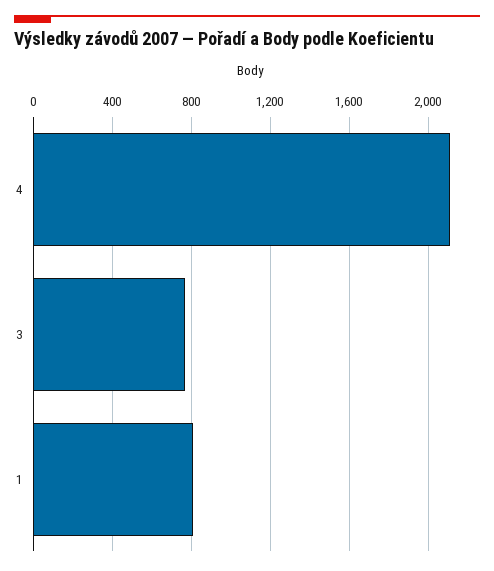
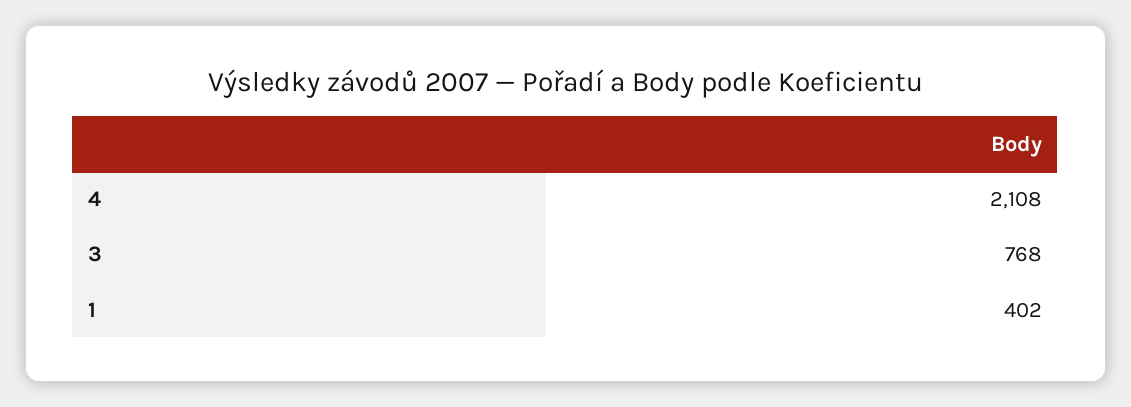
  {
    "4": 2108,
    "3": 768,
-   "1": 800
+   "1": 402
  }

